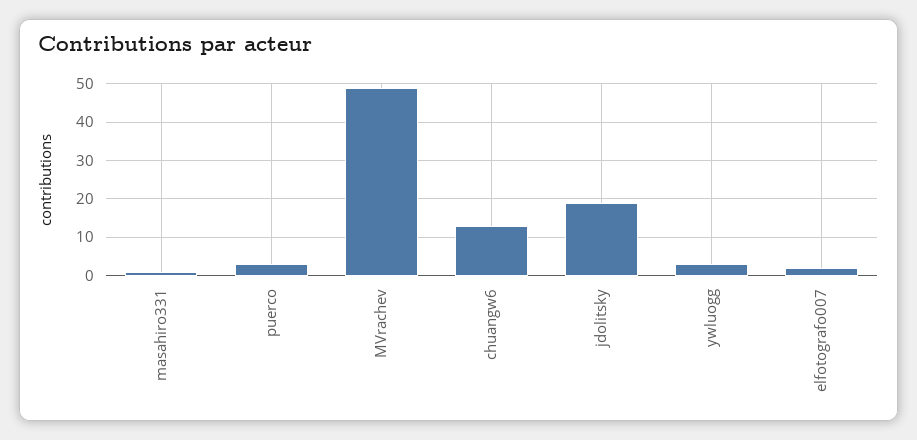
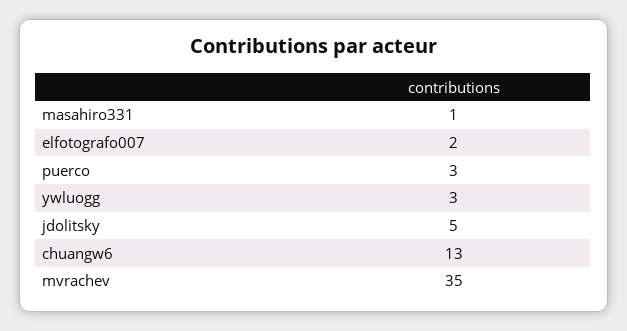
  {
    "masahiro331": 1,
    "puerco": 3,
-   "MVrachev": 50,
+   "MVrachev": 35,
    "chuangw6": 13,
-   "jdolitsky": 20,
+   "jdolitsky": 5,
    "ywluogg": 3,
    "elfotografo007": 2
  }

